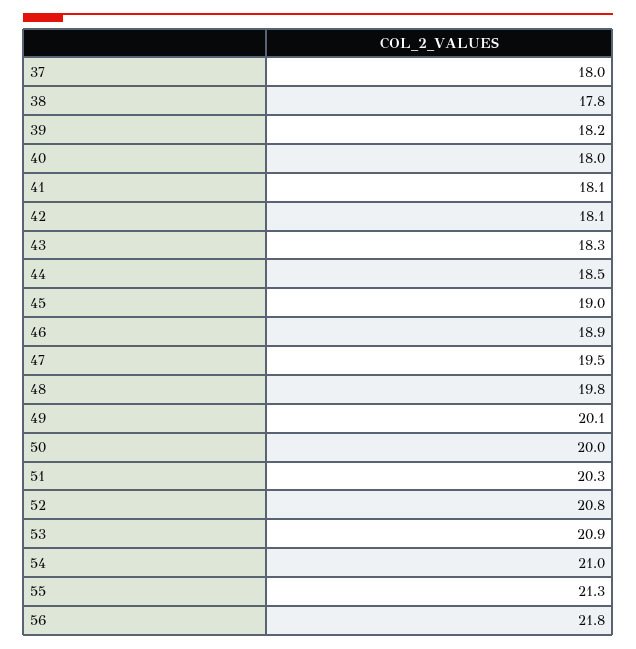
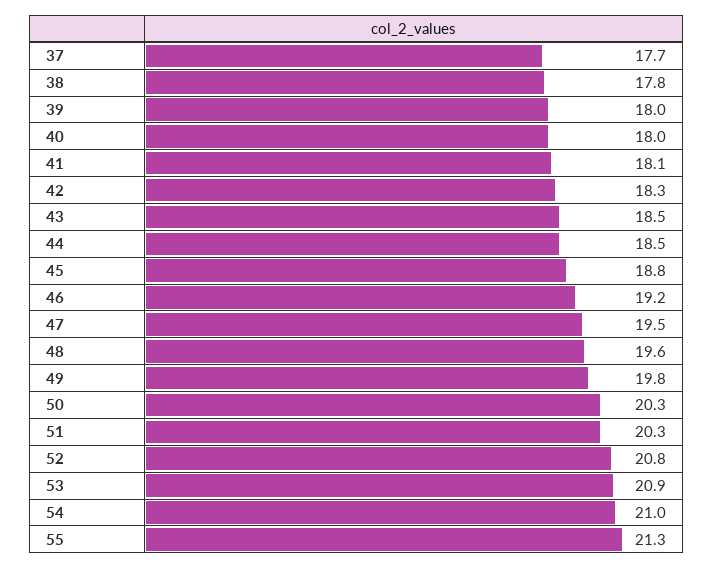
  {
-   "37": 18,
+   "37": 17.7,
    "38": 17.8,
-   "39": 18.2,
+   "39": 18,
    "40": 18,
    "41": 18.1,
-   "42": 18.1,
+   "42": 18.3,
-   "43": 18.3,
+   "43": 18.5,
    "44": 18.5,
-   "45": 19,
+   "45": 18.8,
-   "46": 18.9,
+   "46": 19.2,
    "47": 19.5,
-   "48": 19.8,
+   "48": 19.6,
-   "49": 20.1,
+   "49": 19.8,
-   "50": 20,
+   "50": 20.3,
    "51": 20.3,
    "52": 20.8,
    "53": 20.9,
    "54": 21,
-   "55": 21.3,
+   "55": 21.3
-   "56": 21.8
  }

